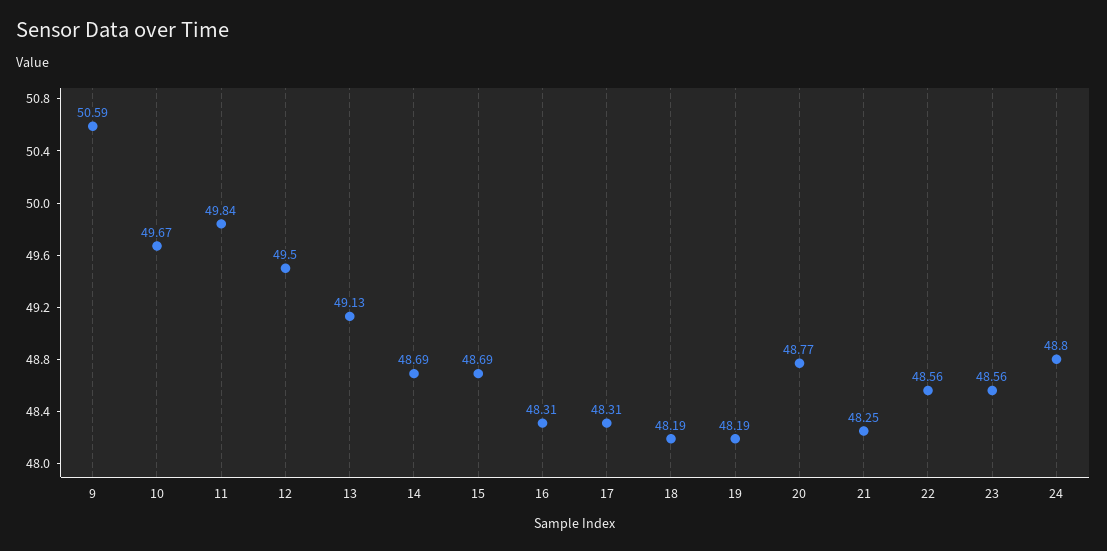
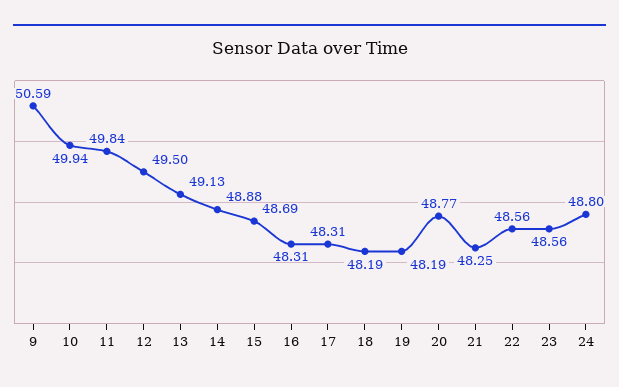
  {
    "9": 50.59,
-   "10": 49.67,
+   "10": 49.94,
    "11": 49.84,
    "12": 49.5,
    "13": 49.13,
-   "14": 48.69,
+   "14": 48.88,
    "15": 48.69,
    "16": 48.31,
    "17": 48.31,
    "18": 48.19,
    "19": 48.19,
    "20": 48.77,
    "21": 48.25,
    "22": 48.56,
    "23": 48.56,
    "24": 48.8
  }

